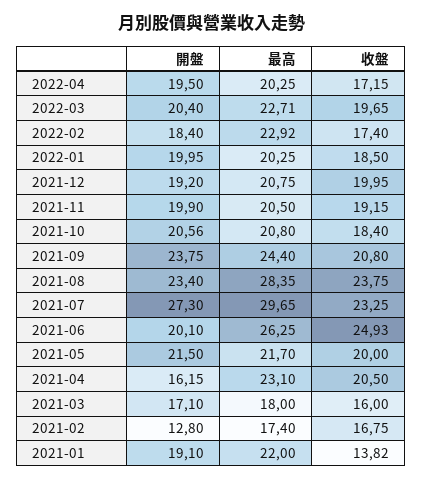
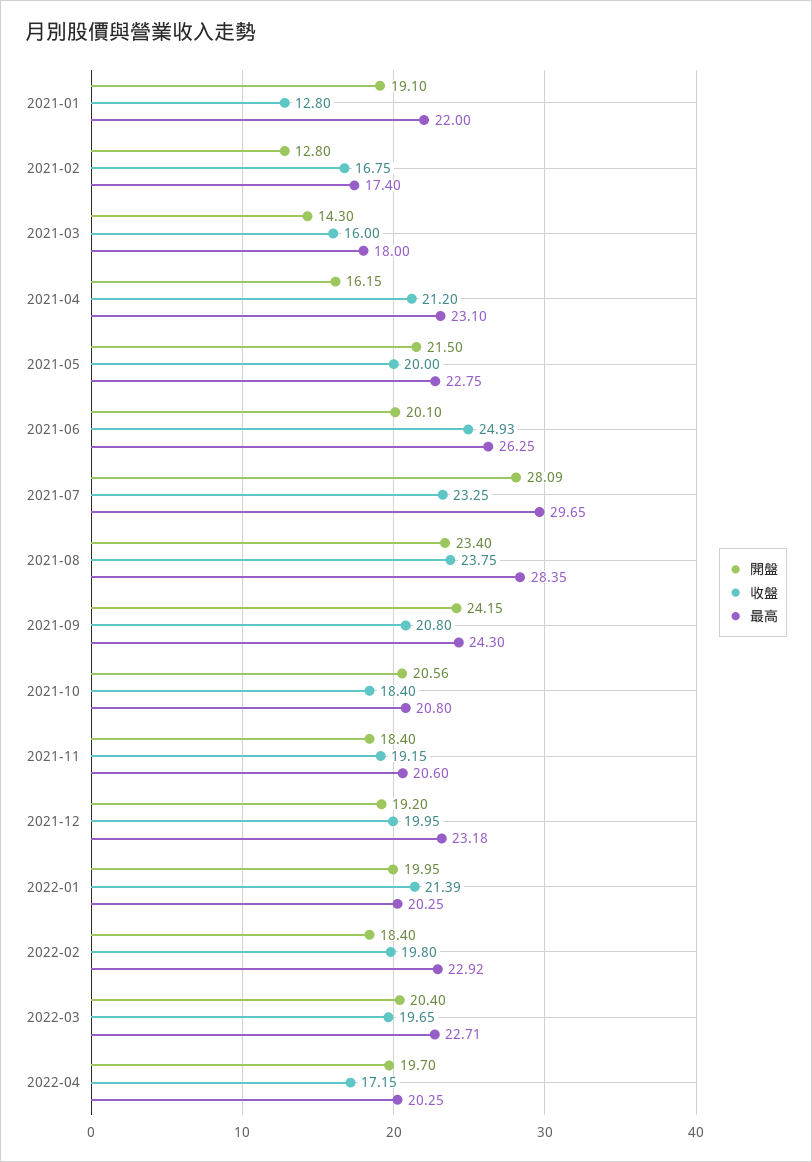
  {
    "開盤": {
-     "2022-04": 19.5,
+     "2022-04": 19.7,
      "2022-03": 20.4,
      "2022-02": 18.4,
      "2022-01": 19.95,
      "2021-12": 19.2,
-     "2021-11": 19.9,
+     "2021-11": 18.4,
      "2021-10": 20.56,
-     "2021-09": 23.75,
+     "2021-09": 24.15,
      "2021-08": 23.4,
-     "2021-07": 27.3,
+     "2021-07": 28.09,
      "2021-06": 20.1,
      "2021-05": 21.5,
      "2021-04": 16.15,
-     "2021-03": 17.1,
+     "2021-03": 14.3,
      "2021-02": 12.8,
      "2021-01": 19.1
    },
    "最高": {
      "2022-04": 20.25,
      "2022-03": 22.71,
      "2022-02": 22.92,
      "2022-01": 20.25,
-     "2021-12": 20.75,
+     "2021-12": 23.18,
-     "2021-11": 20.5,
+     "2021-11": 20.6,
      "2021-10": 20.8,
-     "2021-09": 24.4,
+     "2021-09": 24.3,
      "2021-08": 28.35,
      "2021-07": 29.65,
      "2021-06": 26.25,
-     "2021-05": 21.7,
+     "2021-05": 22.75,
      "2021-04": 23.1,
      "2021-03": 18,
      "2021-02": 17.4,
      "2021-01": 22
    },
    "收盤": {
      "2022-04": 17.15,
      "2022-03": 19.65,
-     "2022-02": 17.4,
+     "2022-02": 19.8,
-     "2022-01": 18.5,
+     "2022-01": 21.39,
      "2021-12": 19.95,
      "2021-11": 19.15,
      "2021-10": 18.4,
      "2021-09": 20.8,
      "2021-08": 23.75,
      "2021-07": 23.25,
      "2021-06": 24.93,
      "2021-05": 20,
-     "2021-04": 20.5,
+     "2021-04": 21.2,
      "2021-03": 16,
      "2021-02": 16.75,
-     "2021-01": 13.82
+     "2021-01": 12.8
    }
  }

